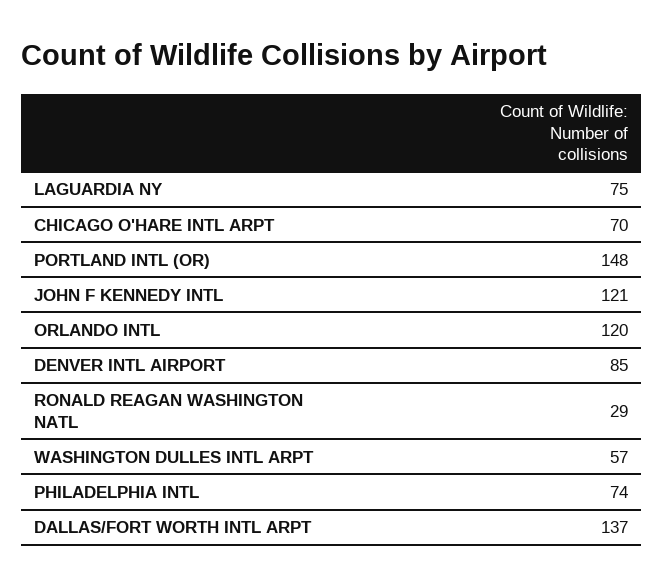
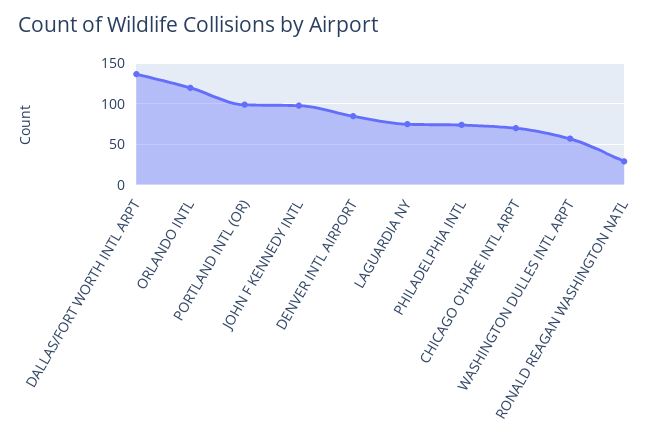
  {
    "LAGUARDIA NY": 75,
    "CHICAGO O'HARE INTL ARPT": 70,
-   "PORTLAND INTL (OR)": 148,
+   "PORTLAND INTL (OR)": 100,
-   "JOHN F KENNEDY INTL": 121,
+   "JOHN F KENNEDY INTL": 100,
    "ORLANDO INTL": 120,
    "DENVER INTL AIRPORT": 85,
    "RONALD REAGAN WASHINGTON NATL": 29,
    "WASHINGTON DULLES INTL ARPT": 57,
    "PHILADELPHIA INTL": 74,
    "DALLAS/FORT WORTH INTL ARPT": 137
  }

